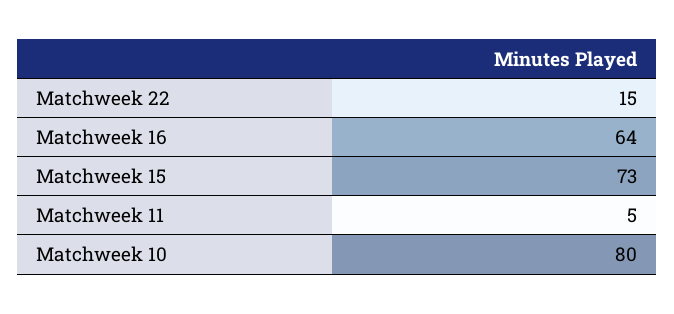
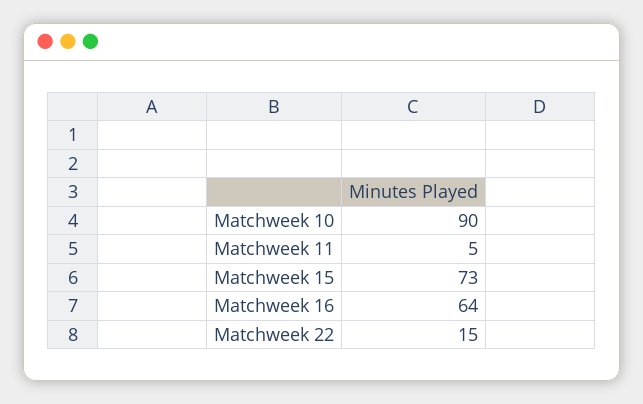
  {
    "Matchweek 22": 15,
    "Matchweek 16": 64,
    "Matchweek 15": 73,
    "Matchweek 11": 5,
-   "Matchweek 10": 80
+   "Matchweek 10": 90
  }

